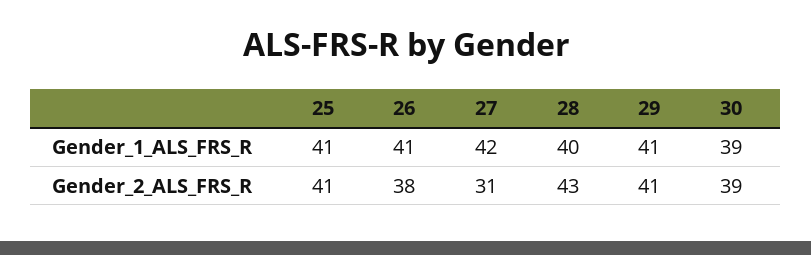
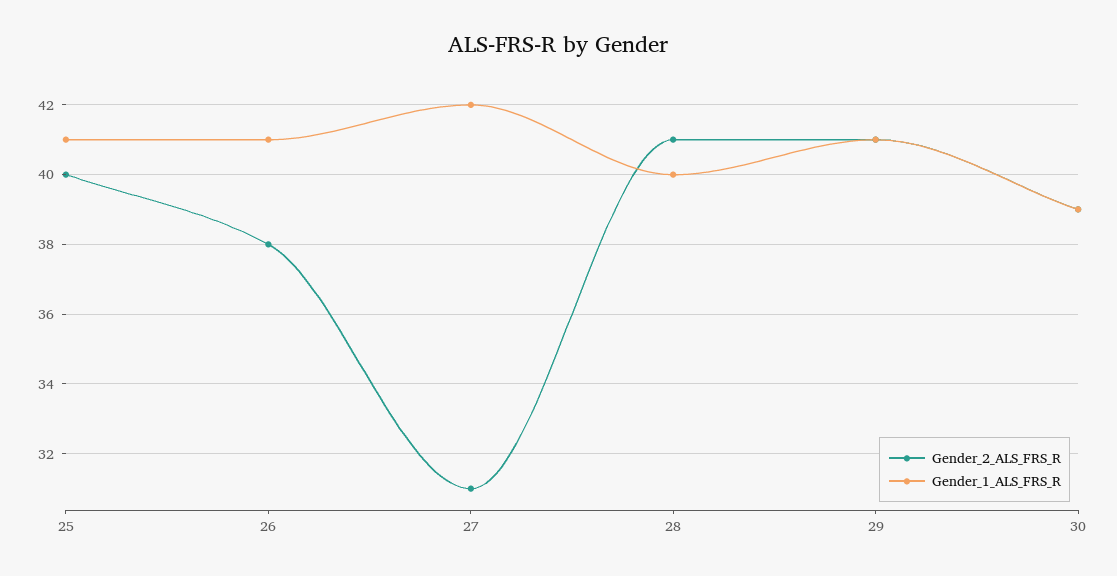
  {
    "Gender_1_ALS_FRS_R": {
      "25": 41,
      "26": 41,
      "27": 42,
      "28": 40,
      "29": 41,
      "30": 39
    },
    "Gender_2_ALS_FRS_R": {
-     "25": 41,
+     "25": 40,
      "26": 38,
      "27": 31,
-     "28": 43,
+     "28": 41,
      "29": 41,
      "30": 39
    }
  }

